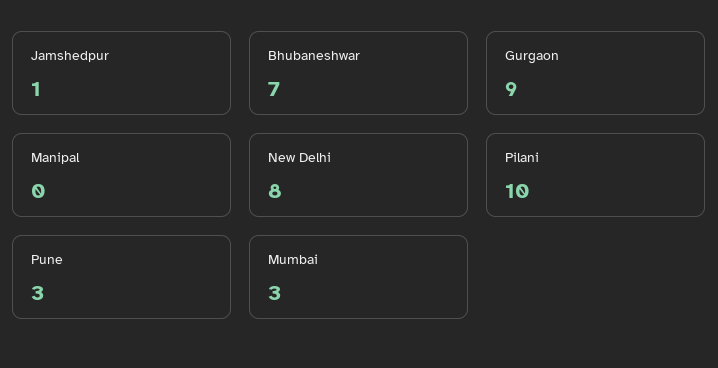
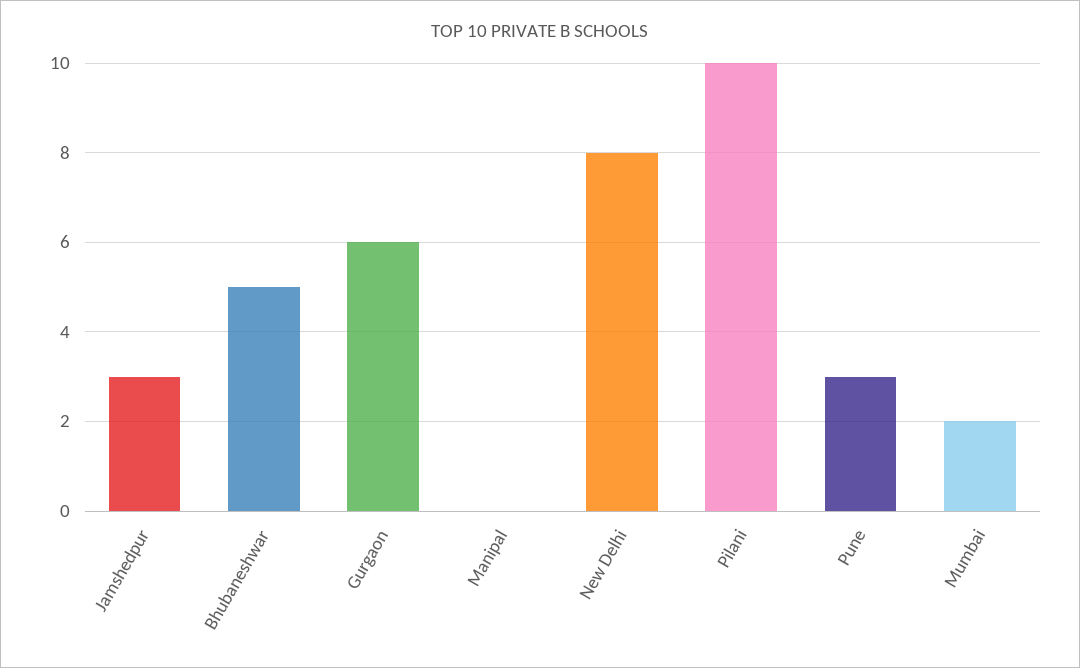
  {
-   "Jamshedpur": 1,
+   "Jamshedpur": 3,
-   "Bhubaneshwar": 7,
+   "Bhubaneshwar": 5,
-   "Gurgaon": 9,
+   "Gurgaon": 6,
    "Manipal": 0,
    "New Delhi": 8,
    "Pilani": 10,
    "Pune": 3,
-   "Mumbai": 3
+   "Mumbai": 2
  }

